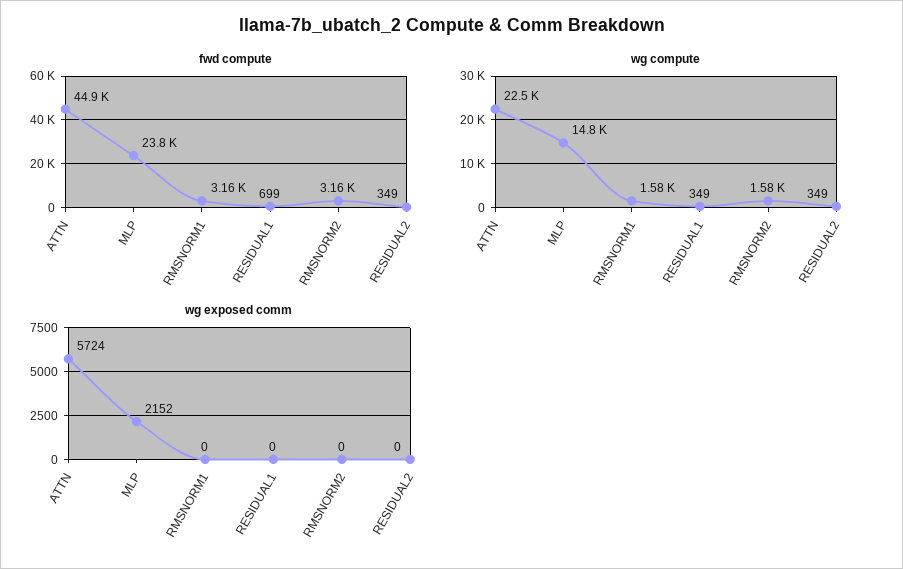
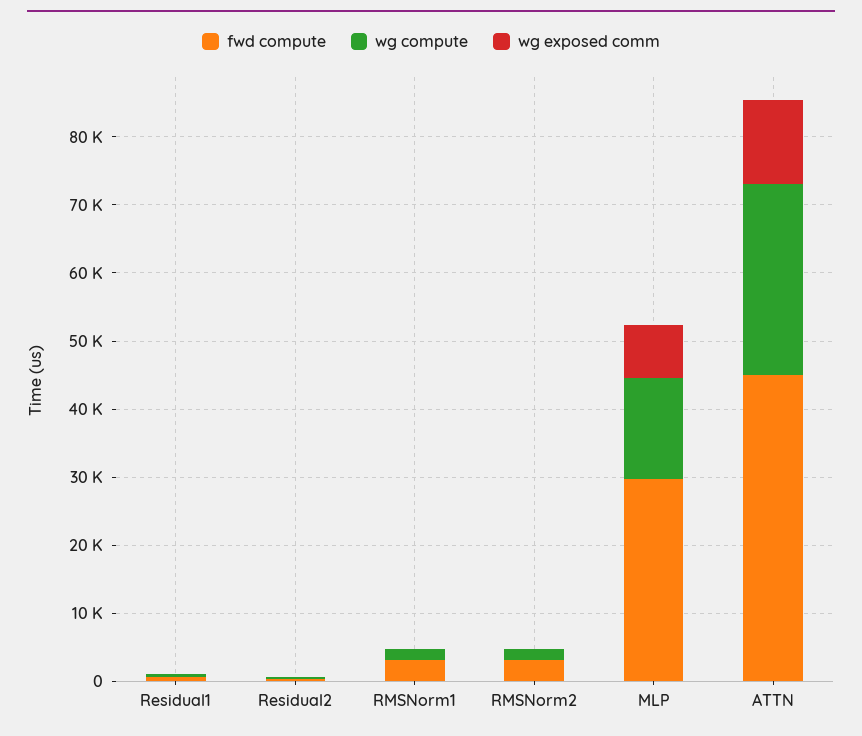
  {
    "fwd compute": {
      "ATTN": 44900,
-     "MLP": 23800,
+     "MLP": 30000,
      "RMSNORM1": 3160,
      "RESIDUAL1": 699,
      "RMSNORM2": 3160,
      "RESIDUAL2": 349
    },
    "wg compute": {
-     "ATTN": 22500,
+     "ATTN": 28000,
      "MLP": 14800,
      "RMSNORM1": 1580,
      "RESIDUAL1": 349,
      "RMSNORM2": 1580,
      "RESIDUAL2": 349
    },
    "wg exposed comm": {
-     "ATTN": 5724,
+     "ATTN": 12000,
-     "MLP": 2152,
+     "MLP": 8000,
      "RMSNORM1": 0,
      "RESIDUAL1": 0,
      "RMSNORM2": 0,
      "RESIDUAL2": 0
    }
  }

